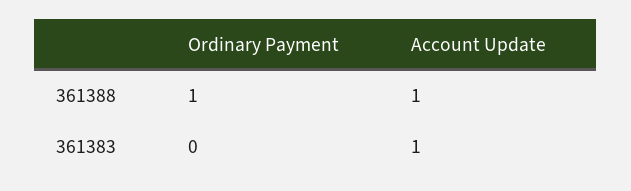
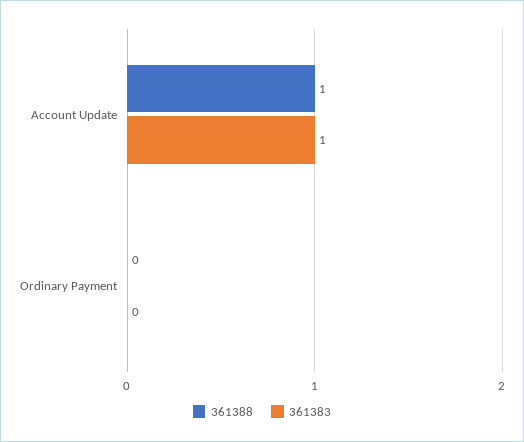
  {
    "361388": {
-     "Ordinary Payment": 1,
+     "Ordinary Payment": 0,
      "Account Update": 1
    },
    "361383": {
      "Ordinary Payment": 0,
      "Account Update": 1
    }
  }

